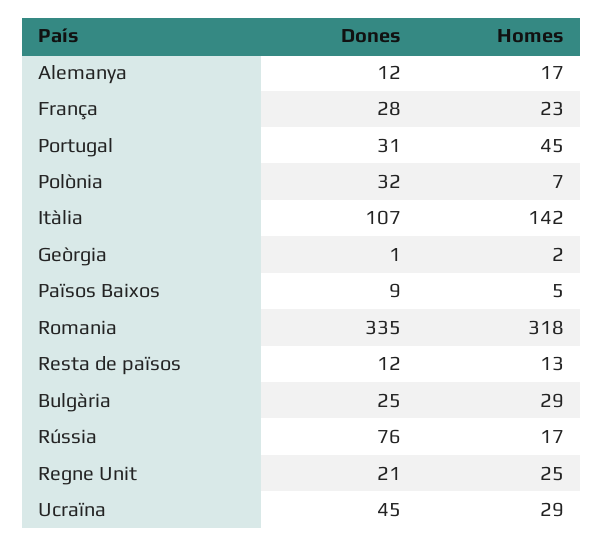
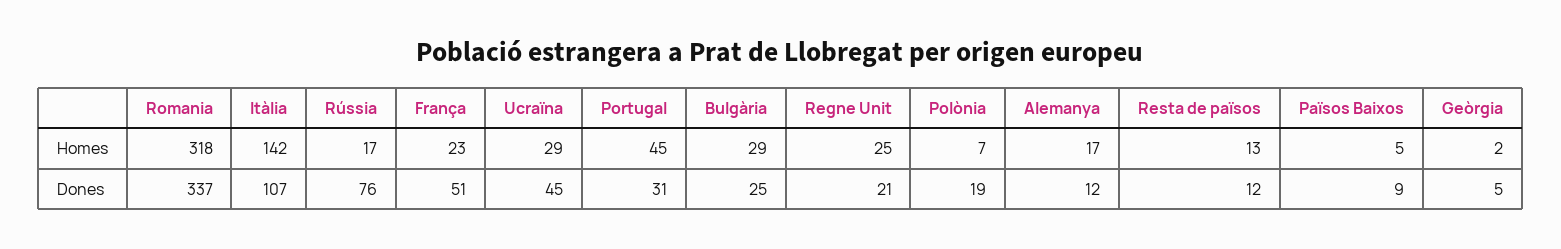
  {
    "Dones": {
      "Alemanya": 12,
-     "França": 28,
+     "França": 51,
      "Portugal": 31,
-     "Polònia": 32,
+     "Polònia": 19,
      "Itàlia": 107,
-     "Geòrgia": 1,
+     "Geòrgia": 5,
      "Països Baixos": 9,
-     "Romania": 335,
+     "Romania": 337,
      "Resta de països": 12,
      "Bulgària": 25,
      "Rússia": 76,
      "Regne Unit": 21,
      "Ucraïna": 45
    },
    "Homes": {
      "Alemanya": 17,
      "França": 23,
      "Portugal": 45,
      "Polònia": 7,
      "Itàlia": 142,
      "Geòrgia": 2,
      "Països Baixos": 5,
      "Romania": 318,
      "Resta de països": 13,
      "Bulgària": 29,
      "Rússia": 17,
      "Regne Unit": 25,
      "Ucraïna": 29
    }
  }

